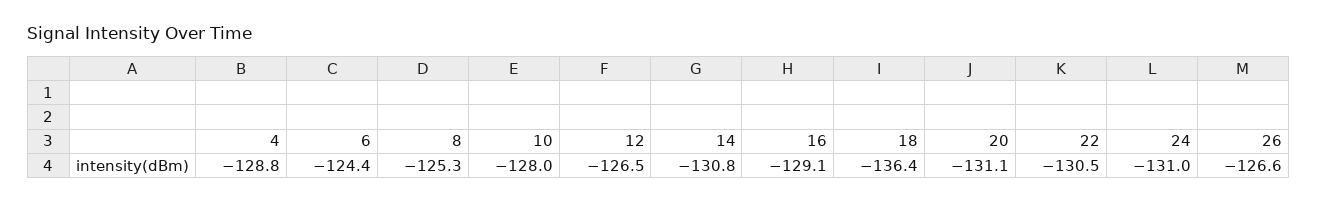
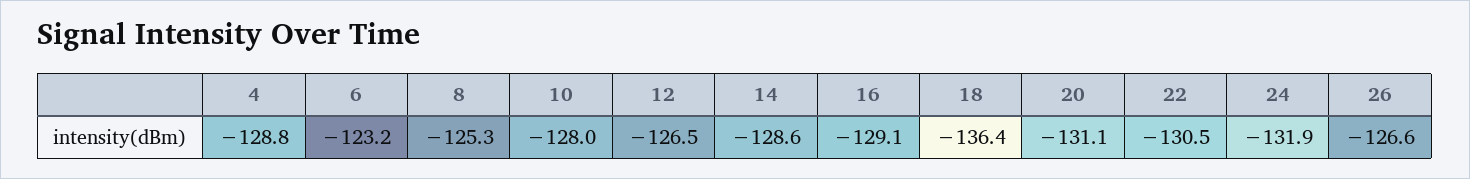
  {
    "4": -128.8,
-   "6": -124.4,
+   "6": -123.2,
    "8": -125.3,
    "10": -128,
    "12": -126.5,
-   "14": -130.8,
+   "14": -128.6,
    "16": -129.1,
    "18": -136.4,
    "20": -131.1,
    "22": -130.5,
-   "24": -131,
+   "24": -131.9,
    "26": -126.6
  }

